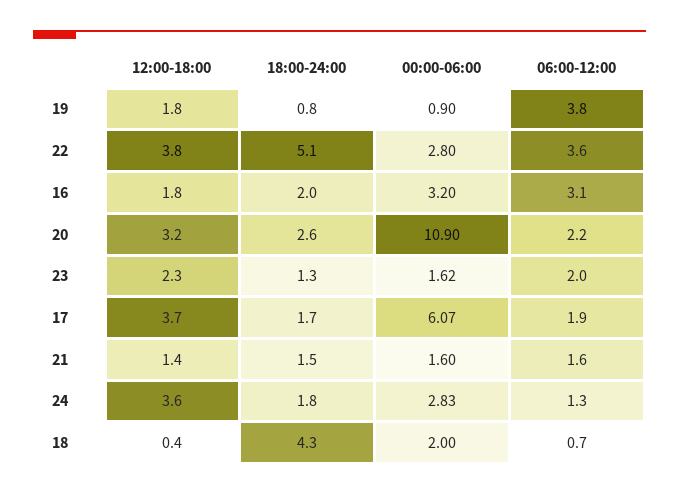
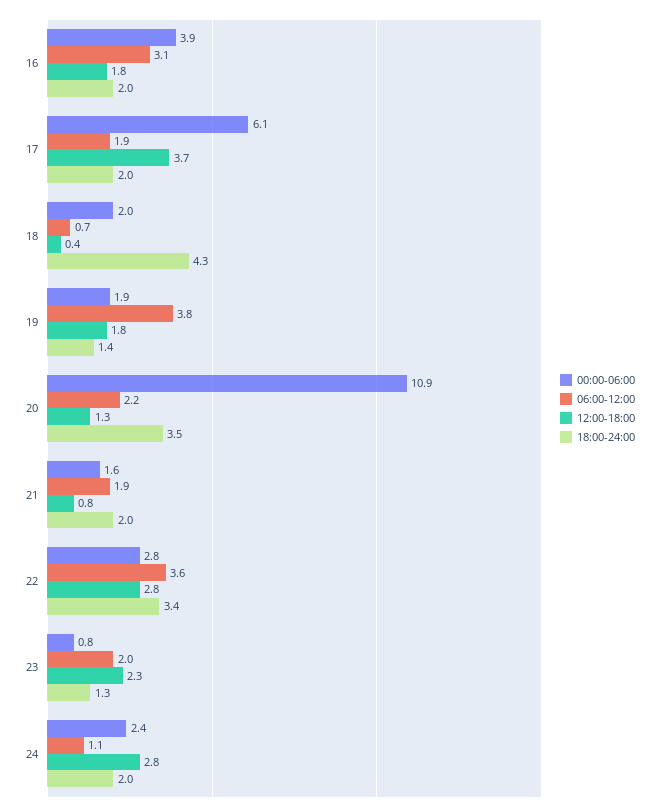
  {
    "12:00-18:00": {
      "19": 1.8,
-     "22": 3.8,
+     "22": 2.8,
      "16": 1.8,
-     "20": 3.2,
+     "20": 1.3,
      "23": 2.3,
      "17": 3.7,
-     "21": 1.4,
+     "21": 0.8,
-     "24": 3.6,
+     "24": 2.8,
      "18": 0.4
    },
    "18:00-24:00": {
-     "19": 0.8,
+     "19": 1.4,
-     "22": 5.1,
+     "22": 3.4,
      "16": 2,
-     "20": 2.6,
+     "20": 3.5,
      "23": 1.3,
-     "17": 1.7,
+     "17": 2,
-     "21": 1.5,
+     "21": 2,
-     "24": 1.8,
+     "24": 2,
      "18": 4.3
    },
    "00:00-06:00": {
-     "19": 0.9,
+     "19": 1.9,
      "22": 2.8,
-     "16": 3.2,
+     "16": 3.9,
      "20": 10.9,
-     "23": 1.62,
+     "23": 0.8,
      "17": 6.07,
      "21": 1.6,
-     "24": 2.83,
+     "24": 2.4,
      "18": 2
    },
    "06:00-12:00": {
      "19": 3.8,
      "22": 3.6,
      "16": 3.1,
      "20": 2.2,
      "23": 2,
      "17": 1.9,
-     "21": 1.6,
+     "21": 1.9,
-     "24": 1.3,
+     "24": 1.1,
      "18": 0.7
    }
  }

